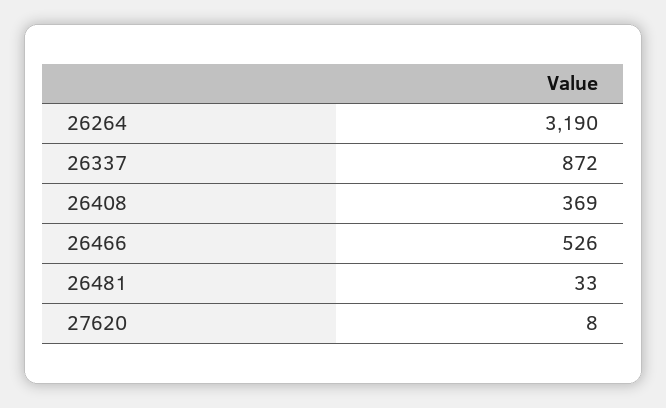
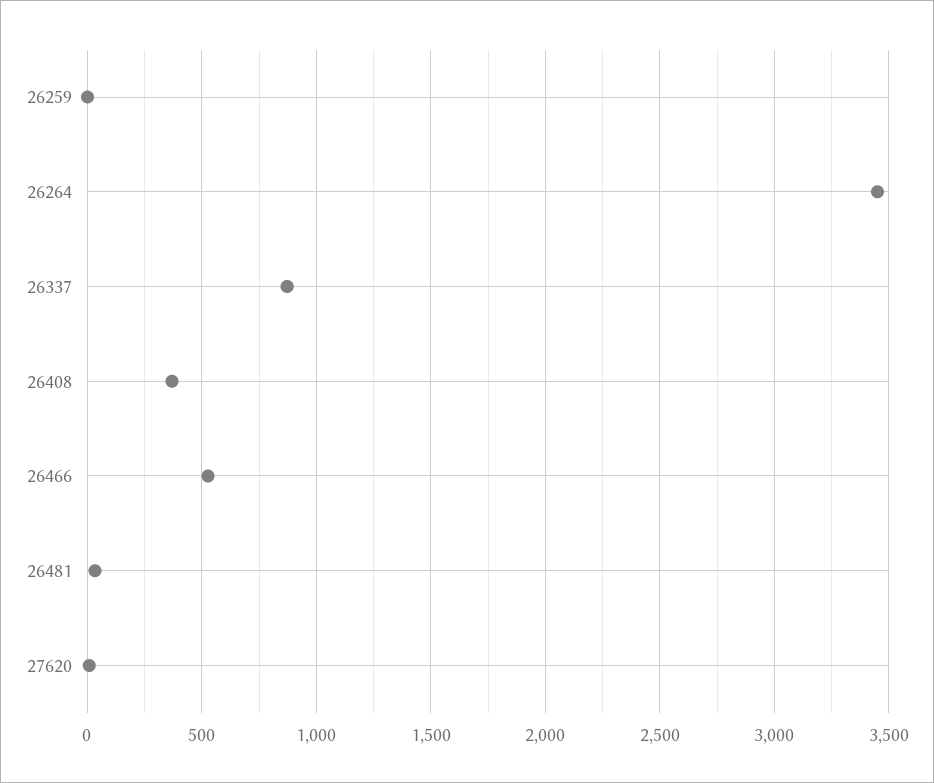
  {
-   "26264": 3190,
+   "26264": 3450,
    "26337": 872,
    "26408": 369,
    "26466": 526,
    "26481": 33,
-   "27620": 8
+   "27620": 8,
+   "26259": 0
  }

